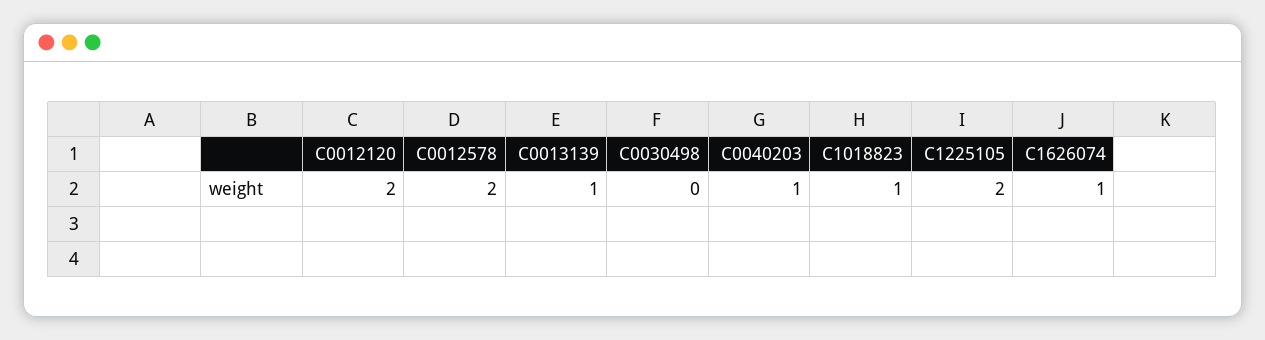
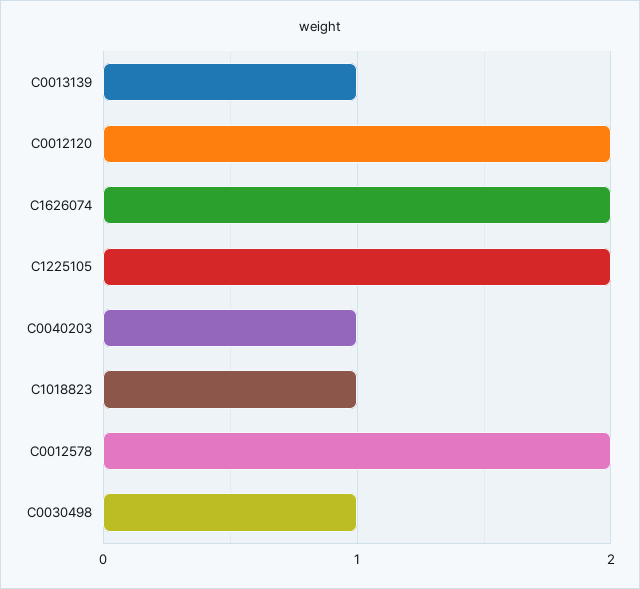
  {
    "C0012120": 2,
    "C0012578": 2,
    "C0013139": 1,
-   "C0030498": 0,
+   "C0030498": 1,
    "C0040203": 1,
    "C1018823": 1,
    "C1225105": 2,
-   "C1626074": 1
+   "C1626074": 2
  }

